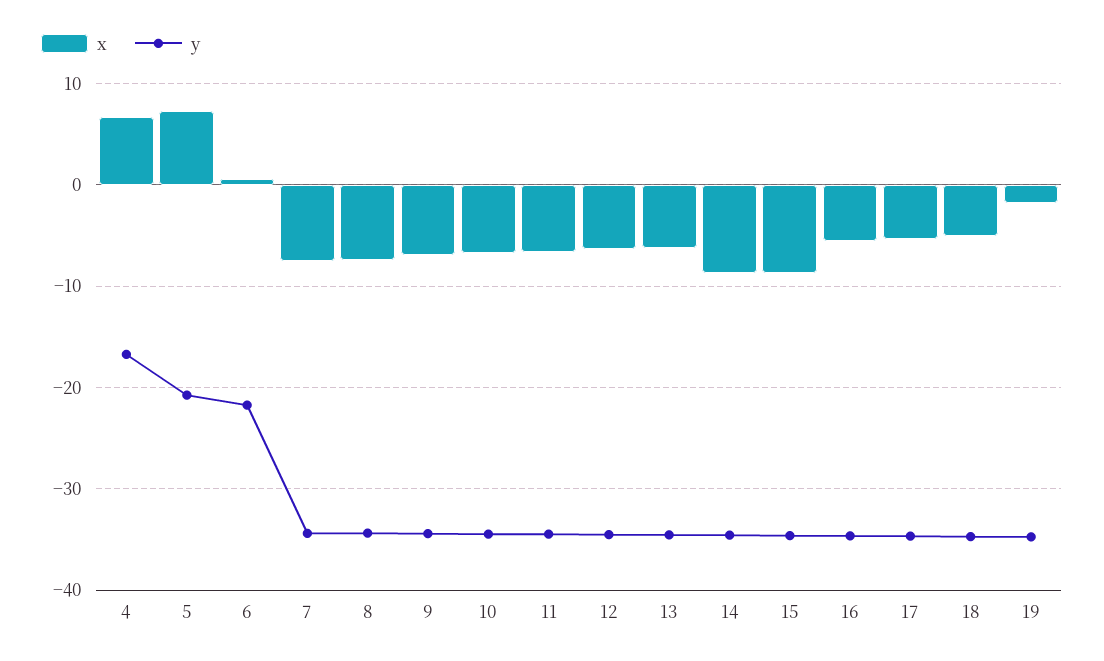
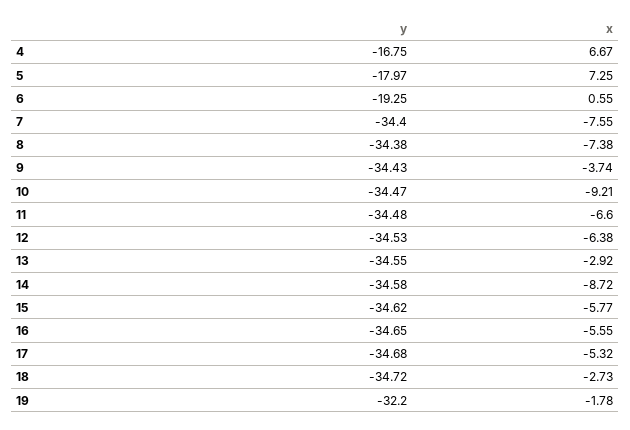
  {
    "x": {
      "4": 6.67,
      "5": 7.25,
      "6": 0.55,
      "7": -7.55,
      "8": -7.38,
-     "9": -7,
+     "9": -3.74,
-     "10": -7,
+     "10": -9.21,
      "11": -6.6,
      "12": -6.38,
-     "13": -6,
+     "13": -2.92,
      "14": -8.72,
-     "15": -9,
+     "15": -5.77,
      "16": -5.55,
      "17": -5.32,
-     "18": -5,
+     "18": -2.73,
      "19": -1.78
    },
    "y": {
      "4": -16.75,
-     "5": -21,
+     "5": -17.97,
-     "6": -22,
+     "6": -19.25,
      "7": -34.4,
      "8": -34.38,
      "9": -34.43,
      "10": -34.47,
      "11": -34.48,
      "12": -34.53,
      "13": -34.55,
      "14": -34.58,
      "15": -34.62,
      "16": -34.65,
      "17": -34.68,
      "18": -34.72,
-     "19": -35
+     "19": -32.2
    }
  }

